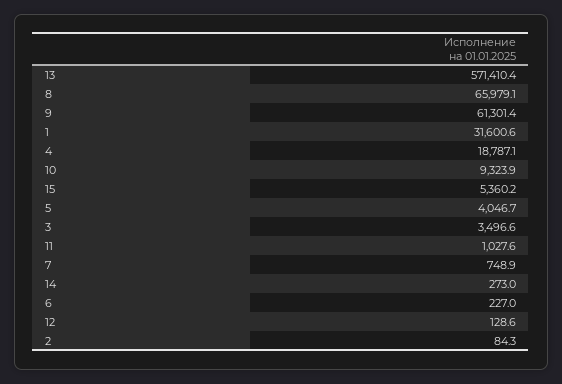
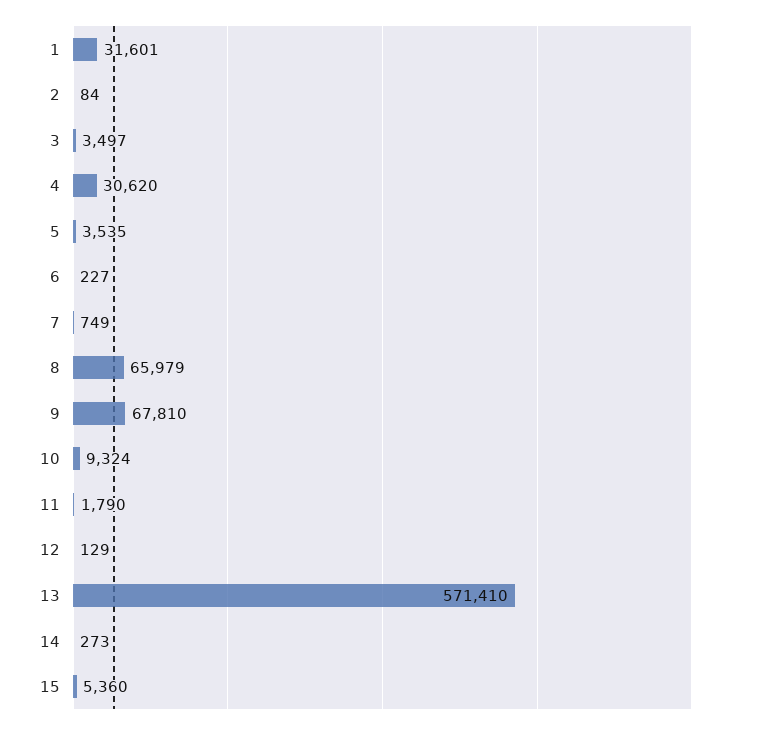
  {
    "13": 571410.4,
    "8": 65979.1,
-   "9": 61301.4,
+   "9": 67810,
    "1": 31600.6,
-   "4": 18787.1,
+   "4": 30620,
    "10": 9323.9,
    "15": 5360.2,
-   "5": 4046.7,
+   "5": 3535,
    "3": 3496.6,
-   "11": 1027.6,
+   "11": 1790,
    "7": 748.9,
    "14": 273,
    "6": 227,
    "12": 128.6,
    "2": 84.3
  }

